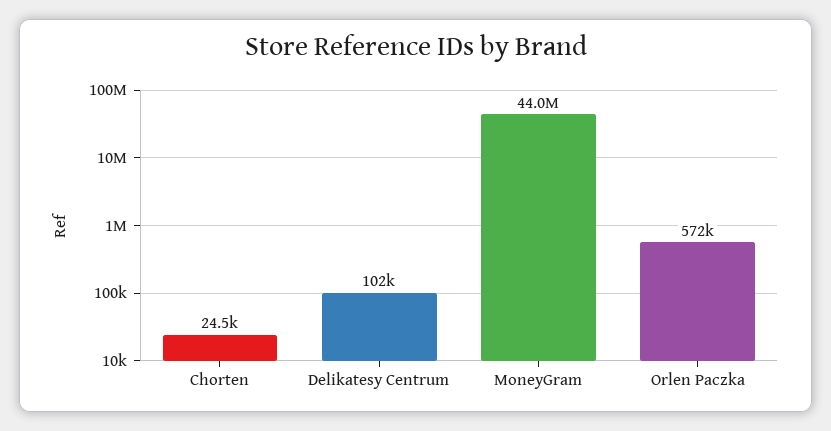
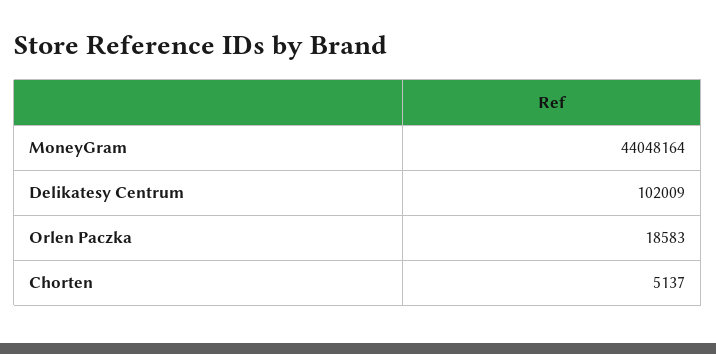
  {
-   "Chorten": 24500,
+   "Chorten": 5137,
    "Delikatesy Centrum": 102009,
    "MoneyGram": 44048164,
-   "Orlen Paczka": 572000
+   "Orlen Paczka": 18583
  }

